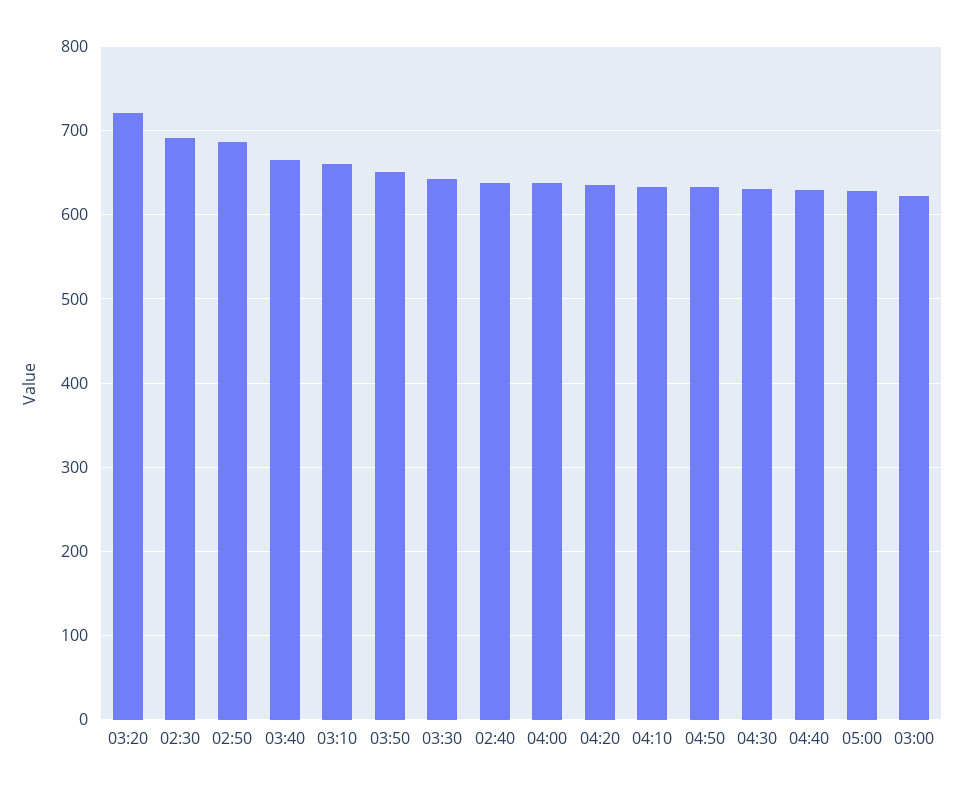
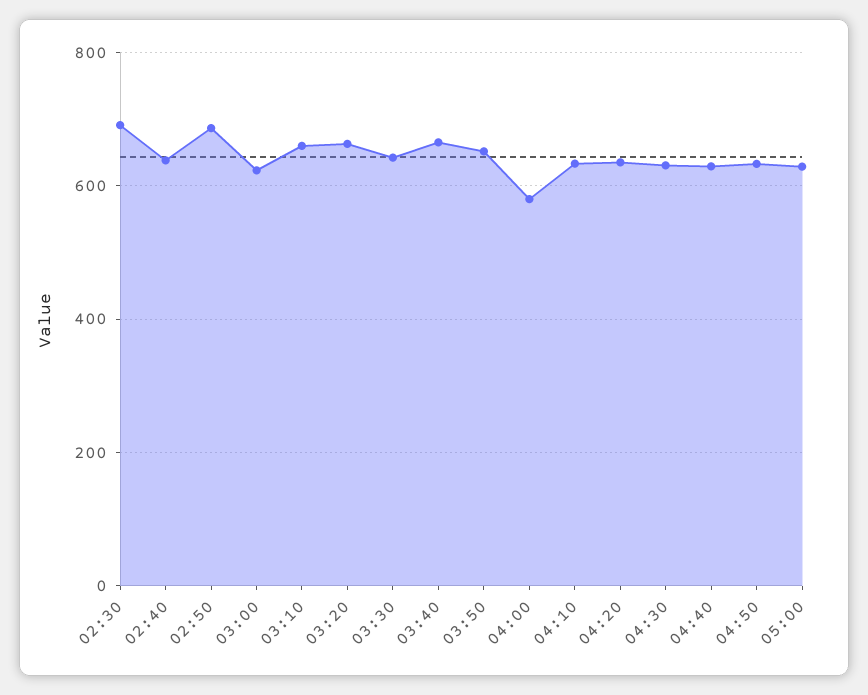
  {
-   "03:20": 720,
+   "03:20": 660,
    "02:30": 690,
    "02:50": 690,
    "03:40": 670,
    "03:10": 660,
    "03:50": 650,
    "03:30": 640,
    "02:40": 640,
-   "04:00": 640,
+   "04:00": 580,
    "04:20": 640,
    "04:10": 630,
    "04:50": 630,
    "04:30": 630,
    "04:40": 630,
    "05:00": 630,
    "03:00": 620
  }

